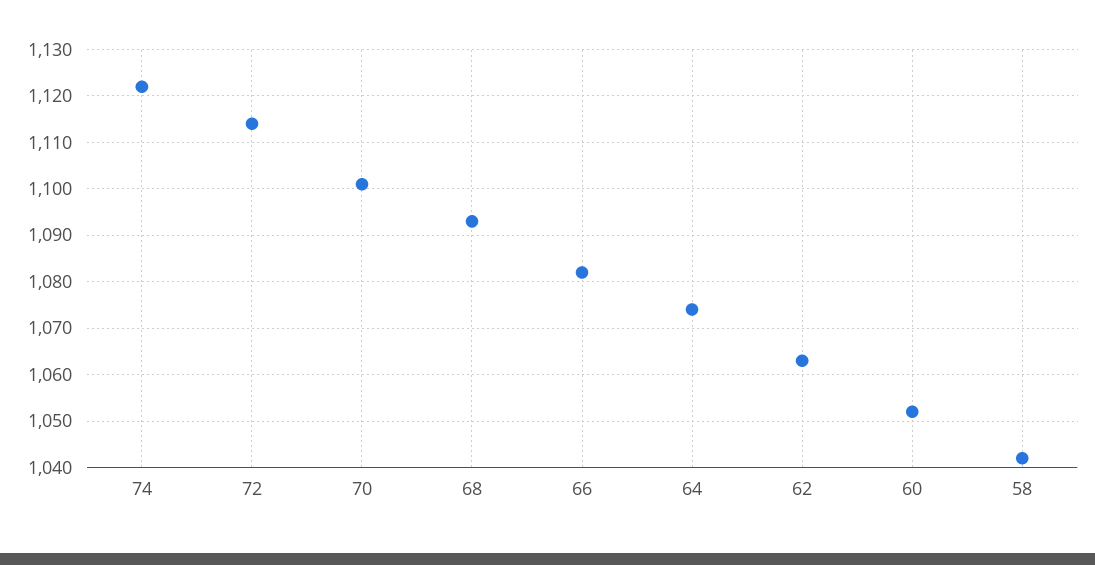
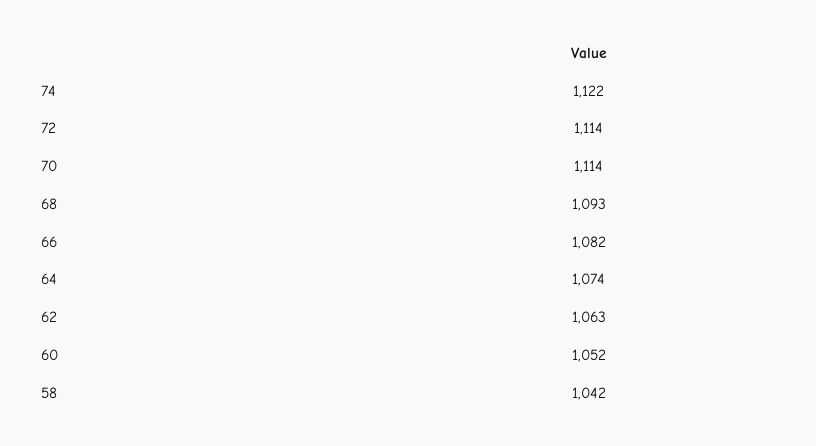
  {
    "74": 1122,
    "72": 1114,
-   "70": 1100,
+   "70": 1114,
    "68": 1093,
    "66": 1082,
    "64": 1074,
    "62": 1063,
    "60": 1052,
    "58": 1042
  }

